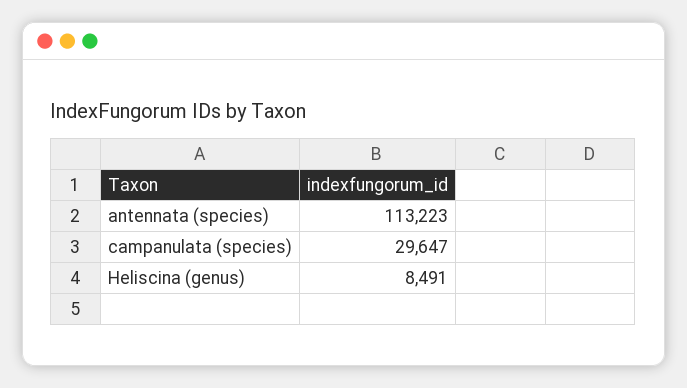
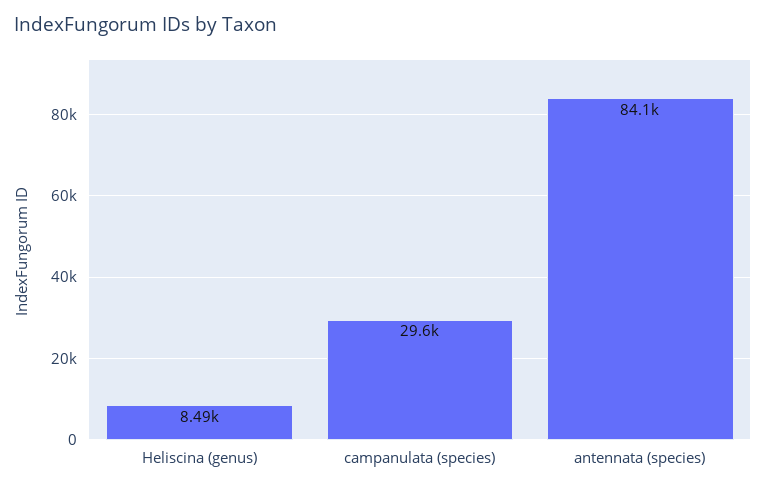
  {
-   "antennata (species)": 113223,
+   "antennata (species)": 84100,
    "campanulata (species)": 29647,
    "Heliscina (genus)": 8491
  }

